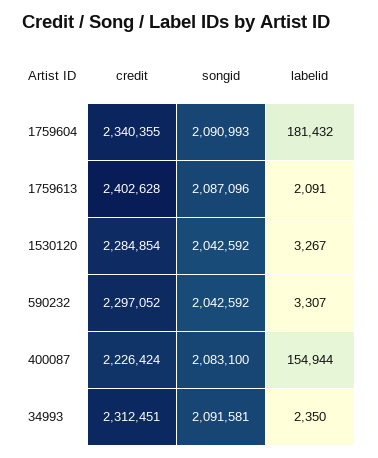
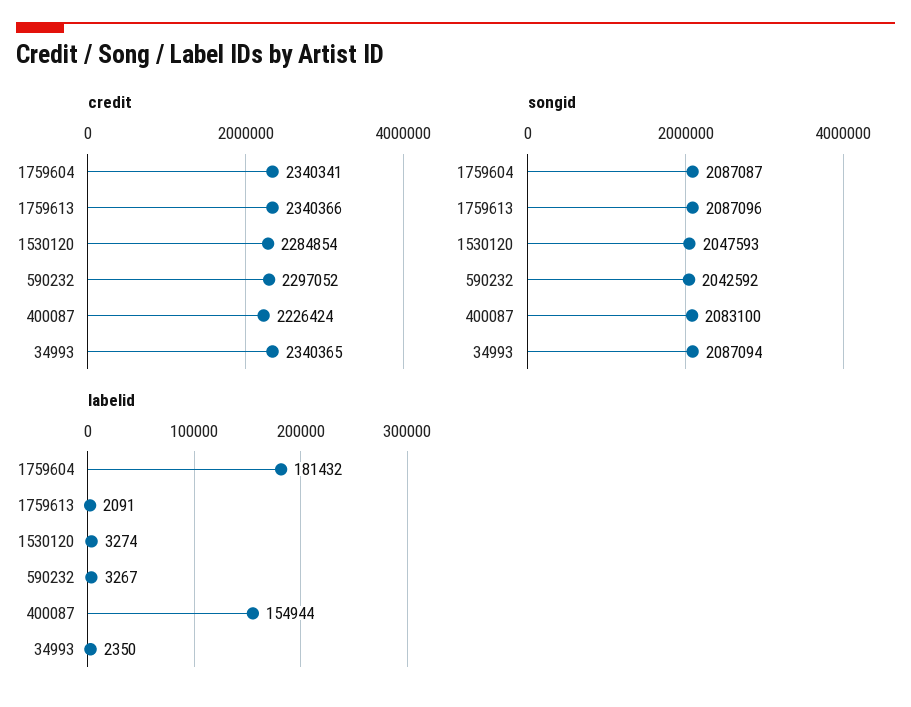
  {
    "credit": {
-     "1759604": 2340355,
+     "1759604": 2340341,
-     "1759613": 2402628,
+     "1759613": 2340366,
      "1530120": 2284854,
      "590232": 2297052,
      "400087": 2226424,
-     "34993": 2312451
+     "34993": 2340365
    },
    "songid": {
-     "1759604": 2090993,
+     "1759604": 2087087,
      "1759613": 2087096,
-     "1530120": 2042592,
+     "1530120": 2047593,
      "590232": 2042592,
      "400087": 2083100,
-     "34993": 2091581
+     "34993": 2087094
    },
    "labelid": {
      "1759604": 181432,
      "1759613": 2091,
-     "1530120": 3267,
+     "1530120": 3274,
-     "590232": 3307,
+     "590232": 3267,
      "400087": 154944,
      "34993": 2350
    }
  }

